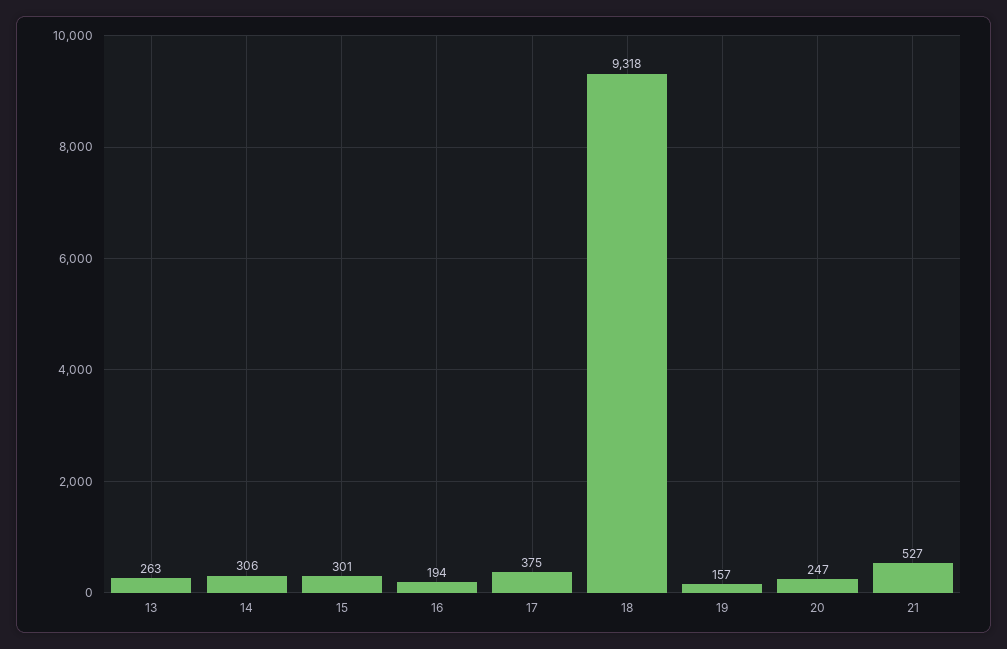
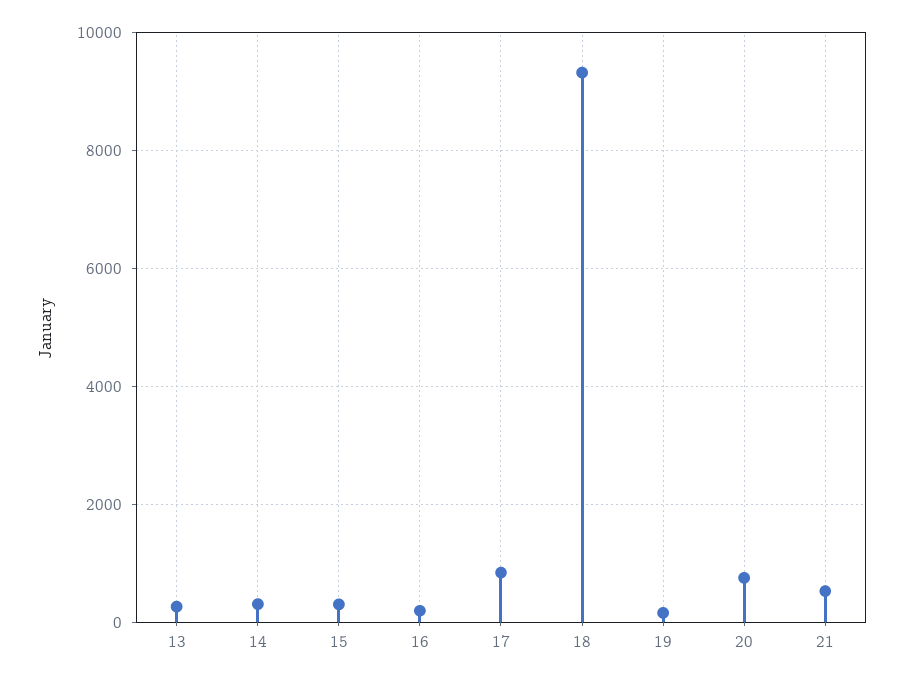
  {
    "13": 263,
    "14": 306,
    "15": 301,
    "16": 194,
-   "17": 375,
+   "17": 800,
    "18": 9318,
    "19": 157,
-   "20": 247,
+   "20": 800,
    "21": 527
  }

